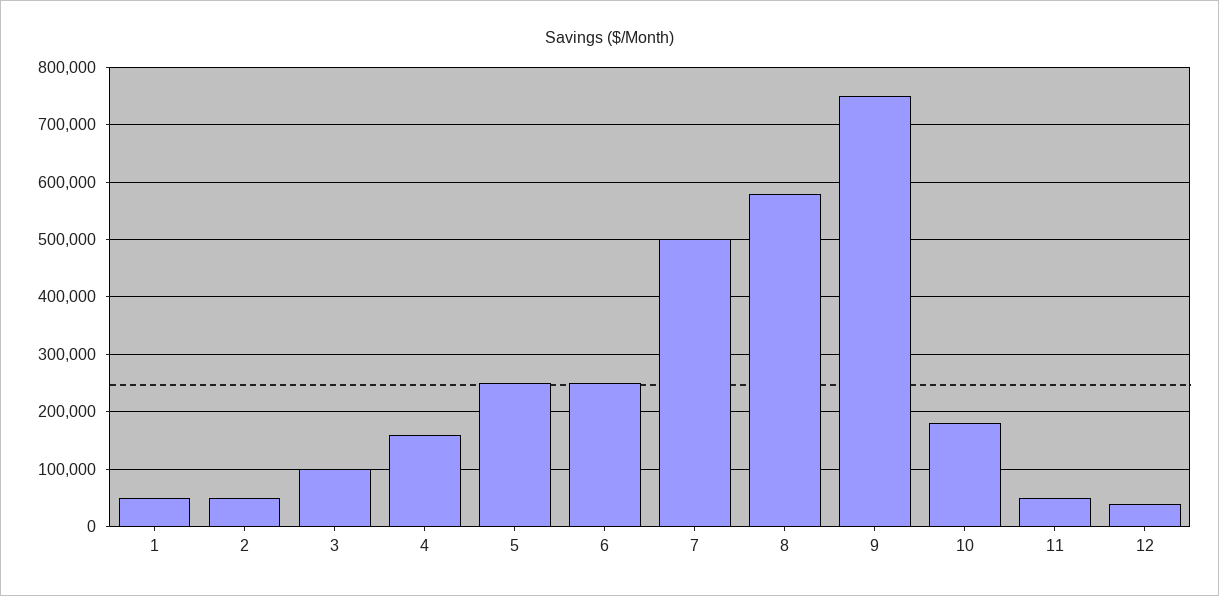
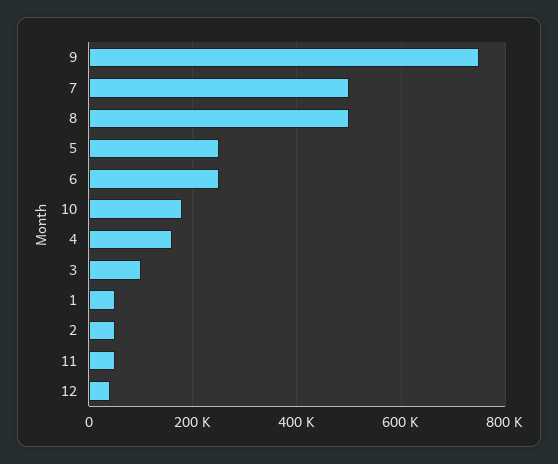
  {
    "1": 60000,
    "2": 60000,
    "3": 100000,
    "4": 160000,
    "5": 260000,
    "6": 260000,
    "7": 500000,
-   "8": 580000,
+   "8": 500000,
    "9": 760000,
    "10": 180000,
    "11": 60000,
    "12": 40000
  }

